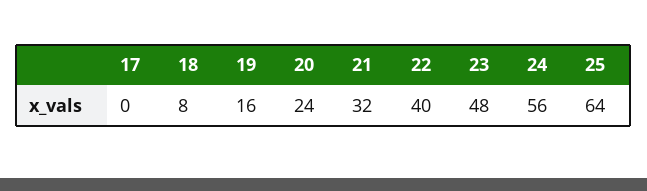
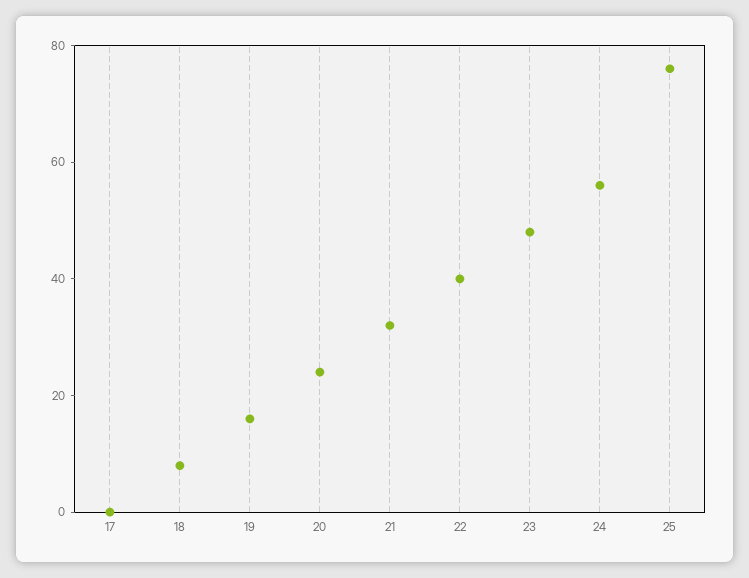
  {
    "17": 0,
    "18": 8,
    "19": 16,
    "20": 24,
    "21": 32,
    "22": 40,
    "23": 48,
    "24": 56,
-   "25": 64
+   "25": 75
  }

